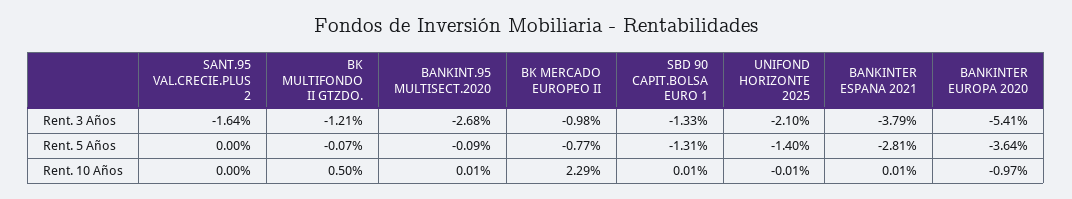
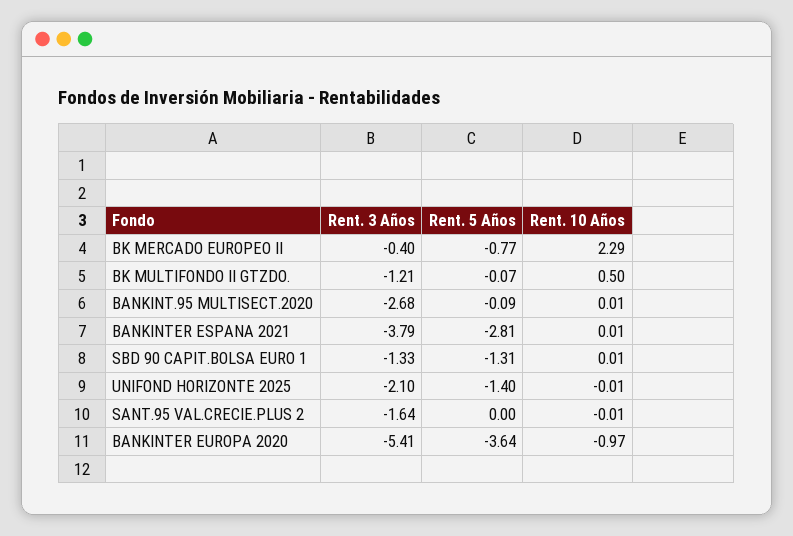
  {
    "SANT.95 VAL.CRECIE.PLUS 2": {
      "Rent. 3 Años": -1.64,
      "Rent. 5 Años": 0,
-     "Rent. 10 Años": 0
+     "Rent. 10 Años": -0.01
    },
    "BK MULTIFONDO II GTZDO.": {
      "Rent. 3 Años": -1.21,
      "Rent. 5 Años": -0.07,
      "Rent. 10 Años": 0.5
    },
    "BANKINT.95 MULTISECT.2020": {
      "Rent. 3 Años": -2.68,
      "Rent. 5 Años": -0.09,
      "Rent. 10 Años": 0.01
    },
    "BK MERCADO EUROPEO II": {
-     "Rent. 3 Años": -0.98,
+     "Rent. 3 Años": -0.4,
      "Rent. 5 Años": -0.77,
      "Rent. 10 Años": 2.29
    },
    "SBD 90 CAPIT.BOLSA EURO 1": {
      "Rent. 3 Años": -1.33,
      "Rent. 5 Años": -1.31,
      "Rent. 10 Años": 0.01
    },
    "UNIFOND HORIZONTE 2025": {
      "Rent. 3 Años": -2.1,
      "Rent. 5 Años": -1.4,
      "Rent. 10 Años": -0.01
    },
    "BANKINTER ESPANA 2021": {
      "Rent. 3 Años": -3.79,
      "Rent. 5 Años": -2.81,
      "Rent. 10 Años": 0.01
    },
    "BANKINTER EUROPA 2020": {
      "Rent. 3 Años": -5.41,
      "Rent. 5 Años": -3.64,
      "Rent. 10 Años": -0.97
    }
  }

